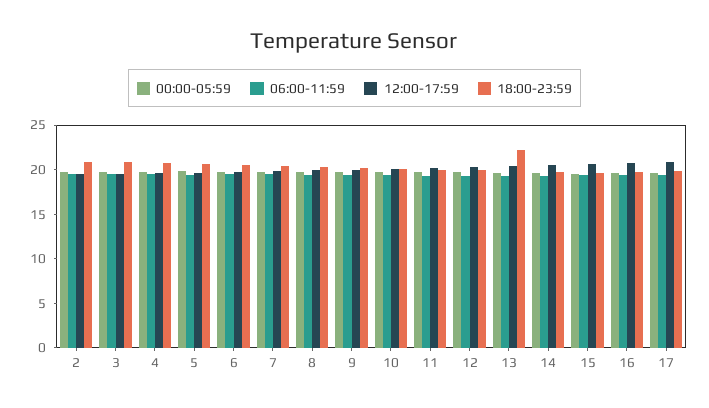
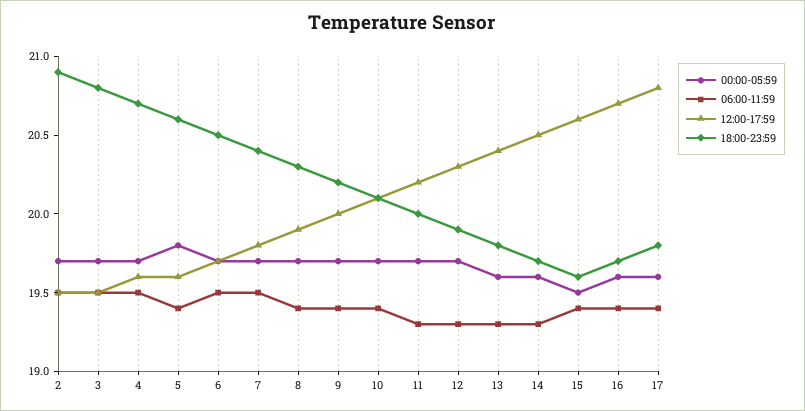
  {
    "00:00-05:59": {
      "2": 19.7,
      "3": 19.7,
      "4": 19.7,
      "5": 19.8,
      "6": 19.7,
      "7": 19.7,
      "8": 19.7,
      "9": 19.7,
      "10": 19.7,
      "11": 19.7,
      "12": 19.7,
      "13": 19.6,
      "14": 19.6,
      "15": 19.5,
      "16": 19.6,
      "17": 19.6
    },
    "06:00-11:59": {
      "2": 19.5,
      "3": 19.5,
      "4": 19.5,
      "5": 19.4,
      "6": 19.5,
      "7": 19.5,
      "8": 19.4,
      "9": 19.4,
      "10": 19.4,
      "11": 19.3,
      "12": 19.3,
      "13": 19.3,
      "14": 19.3,
      "15": 19.4,
      "16": 19.4,
      "17": 19.4
    },
    "12:00-17:59": {
      "2": 19.5,
      "3": 19.5,
      "4": 19.6,
      "5": 19.6,
      "6": 19.7,
      "7": 19.8,
      "8": 19.9,
      "9": 20,
      "10": 20.1,
      "11": 20.2,
      "12": 20.3,
      "13": 20.4,
      "14": 20.5,
      "15": 20.6,
      "16": 20.7,
      "17": 20.8
    },
    "18:00-23:59": {
      "2": 20.9,
      "3": 20.8,
      "4": 20.7,
      "5": 20.6,
      "6": 20.5,
      "7": 20.4,
      "8": 20.3,
      "9": 20.2,
      "10": 20.1,
      "11": 20,
      "12": 19.9,
-     "13": 22,
+     "13": 19.8,
      "14": 19.7,
      "15": 19.6,
      "16": 19.7,
      "17": 19.8
    }
  }

